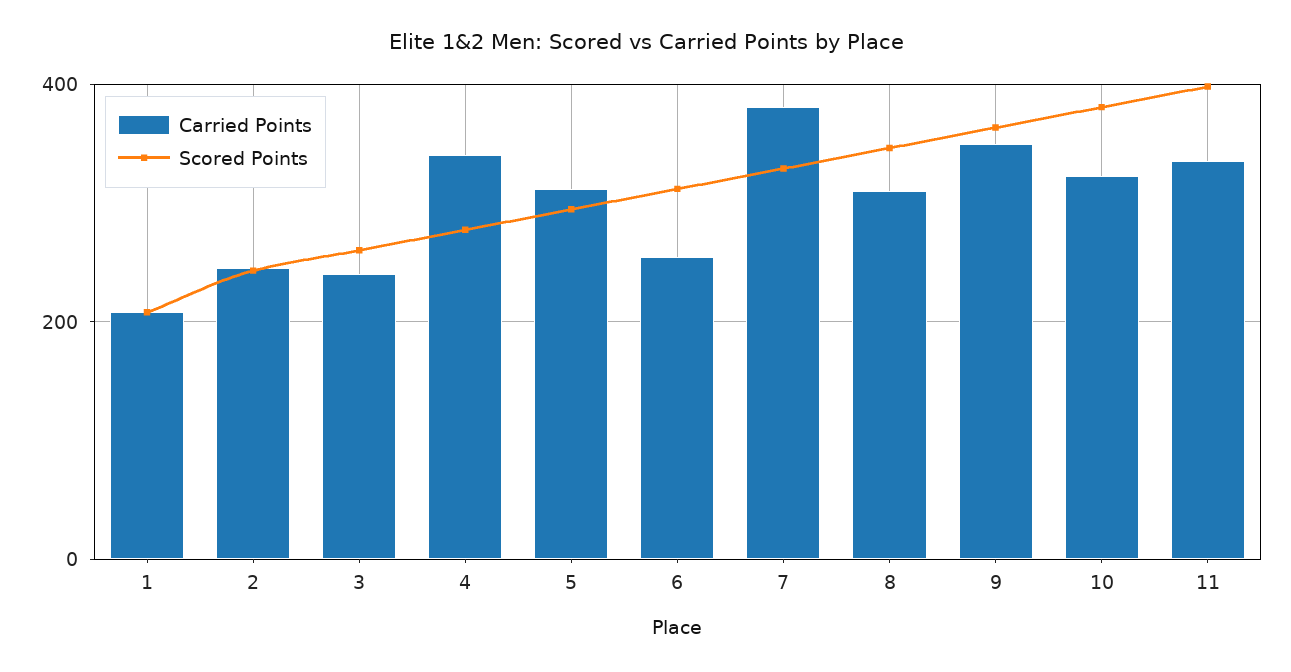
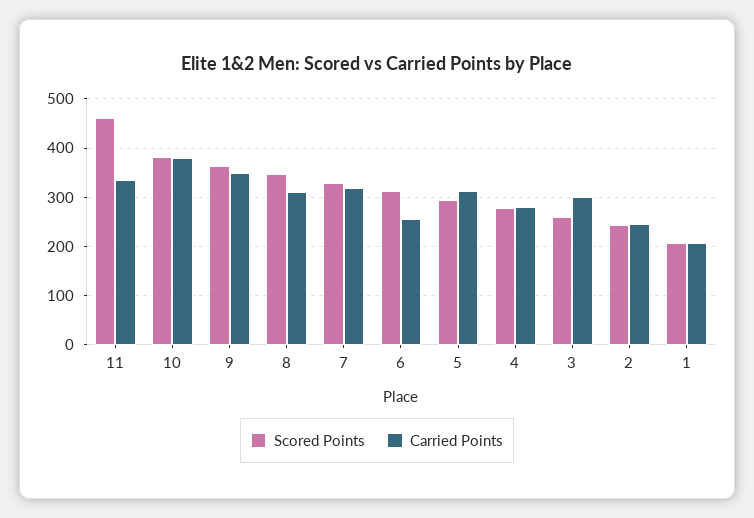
  {
    "Carried Points": {
      "1": 200,
      "2": 240,
-     "3": 240,
+     "3": 300,
-     "4": 340,
+     "4": 280,
      "5": 320,
      "6": 260,
-     "7": 380,
+     "7": 320,
      "8": 320,
      "9": 340,
-     "10": 320,
+     "10": 380,
      "11": 340
    },
    "Scored Points": {
      "1": 200,
      "2": 240,
      "3": 260,
      "4": 280,
      "5": 300,
      "6": 320,
      "7": 320,
      "8": 340,
      "9": 360,
      "10": 380,
-     "11": 400
+     "11": 460
    }
  }

